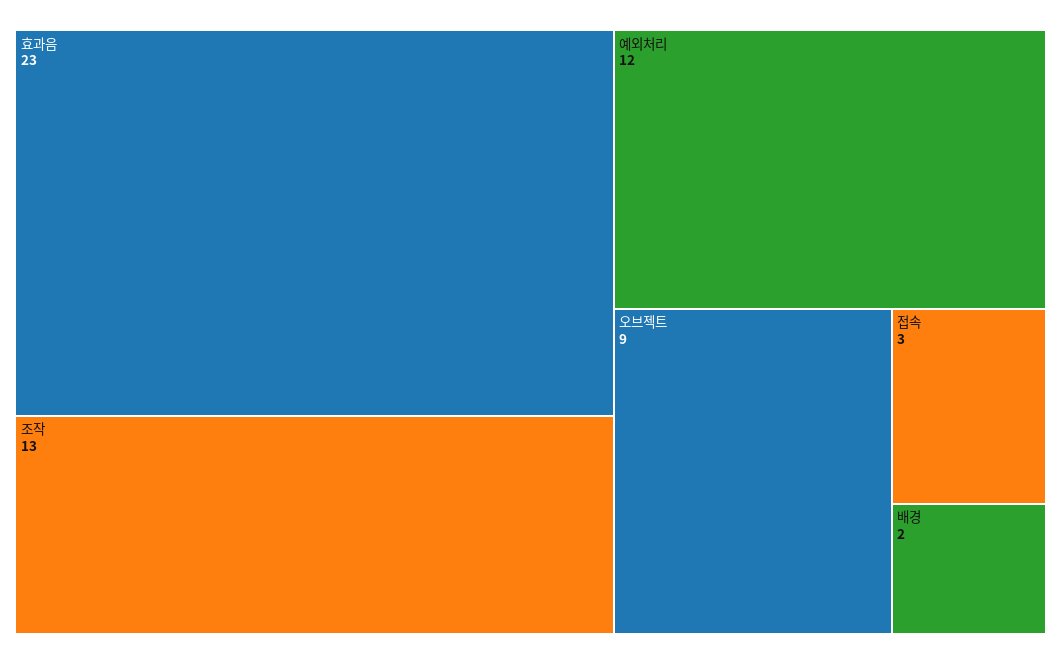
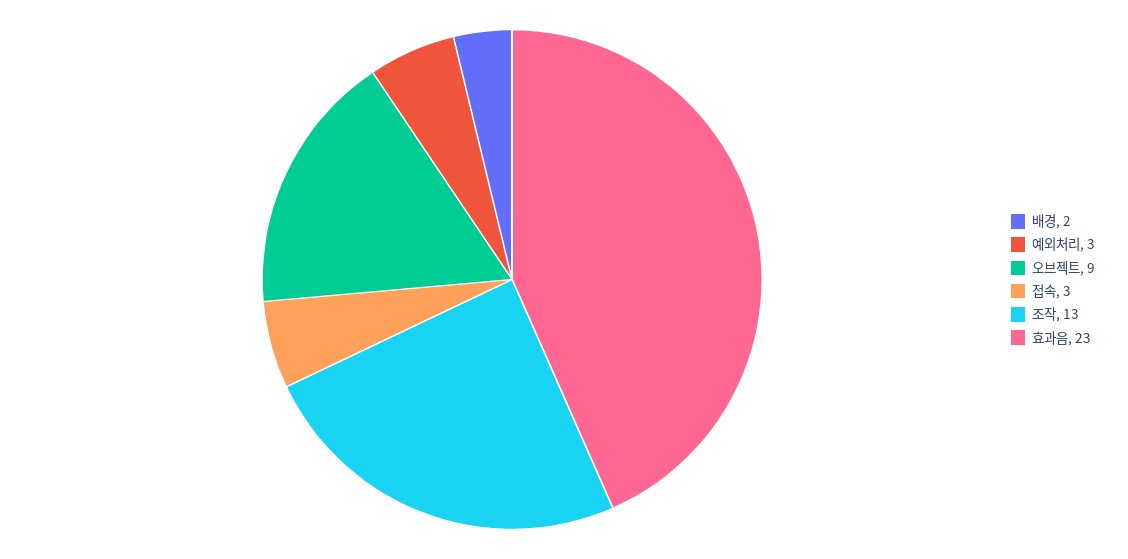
  {
    "효과음": 23,
    "조작": 13,
-   "예외처리": 12,
+   "예외처리": 3,
    "오브젝트": 9,
    "접속": 3,
    "배경": 2
  }

